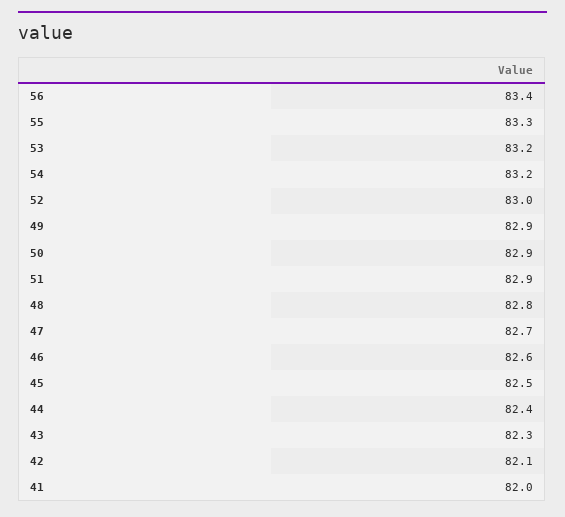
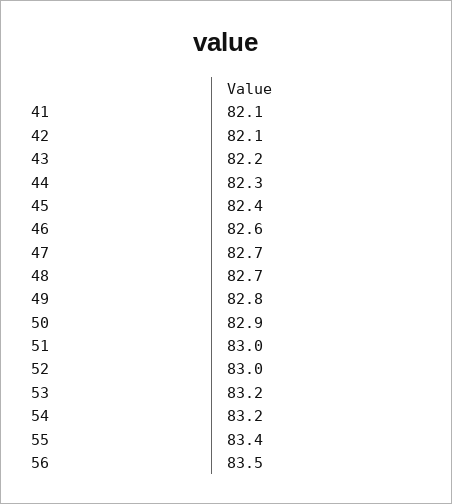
  {
-   "56": 83.4,
+   "56": 83.5,
-   "55": 83.3,
+   "55": 83.4,
    "53": 83.2,
    "54": 83.2,
    "52": 83,
-   "49": 82.9,
+   "49": 82.8,
    "50": 82.9,
-   "51": 82.9,
+   "51": 83,
-   "48": 82.8,
+   "48": 82.7,
    "47": 82.7,
    "46": 82.6,
-   "45": 82.5,
+   "45": 82.4,
-   "44": 82.4,
+   "44": 82.3,
-   "43": 82.3,
+   "43": 82.2,
    "42": 82.1,
-   "41": 82
+   "41": 82.1
  }

